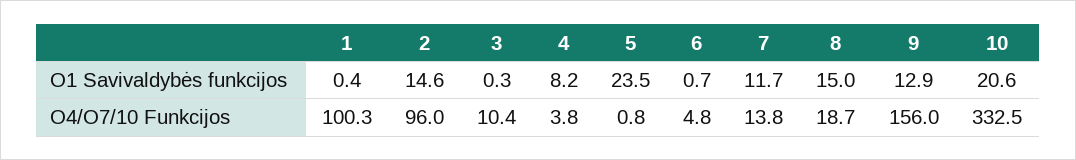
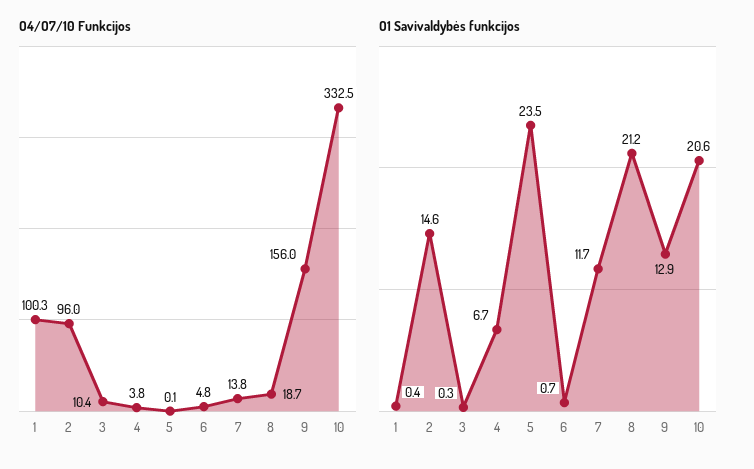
  {
    "O1 Savivaldybės funkcijos": {
      "1": 0.4,
      "2": 14.6,
      "3": 0.3,
-     "4": 8.2,
+     "4": 6.7,
      "5": 23.5,
      "6": 0.7,
      "7": 11.7,
-     "8": 15,
+     "8": 21.2,
      "9": 12.9,
      "10": 20.6
    },
    "O4/O7/10 Funkcijos": {
      "1": 100.3,
      "2": 96,
      "3": 10.4,
      "4": 3.8,
-     "5": 0.8,
+     "5": 0.1,
      "6": 4.8,
      "7": 13.8,
      "8": 18.7,
      "9": 156,
      "10": 332.5
    }
  }

